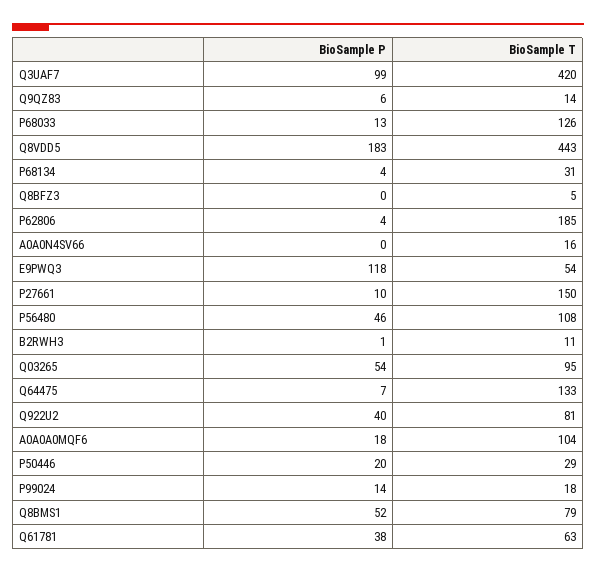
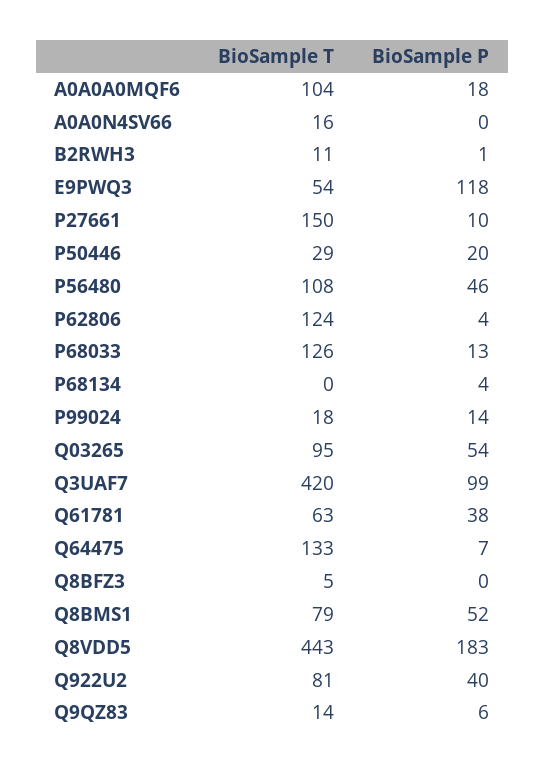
  {
    "BioSample P": {
      "Q3UAF7": 99,
      "Q9QZ83": 6,
      "P68033": 13,
      "Q8VDD5": 183,
      "P68134": 4,
      "Q8BFZ3": 0,
      "P62806": 4,
      "A0A0N4SV66": 0,
      "E9PWQ3": 118,
      "P27661": 10,
      "P56480": 46,
      "B2RWH3": 1,
      "Q03265": 54,
      "Q64475": 7,
      "Q922U2": 40,
      "A0A0A0MQF6": 18,
      "P50446": 20,
      "P99024": 14,
      "Q8BMS1": 52,
      "Q61781": 38
    },
    "BioSample T": {
      "Q3UAF7": 420,
      "Q9QZ83": 14,
      "P68033": 126,
      "Q8VDD5": 443,
-     "P68134": 31,
+     "P68134": 0,
      "Q8BFZ3": 5,
-     "P62806": 185,
+     "P62806": 124,
      "A0A0N4SV66": 16,
      "E9PWQ3": 54,
      "P27661": 150,
      "P56480": 108,
      "B2RWH3": 11,
      "Q03265": 95,
      "Q64475": 133,
      "Q922U2": 81,
      "A0A0A0MQF6": 104,
      "P50446": 29,
      "P99024": 18,
      "Q8BMS1": 79,
      "Q61781": 63
    }
  }

